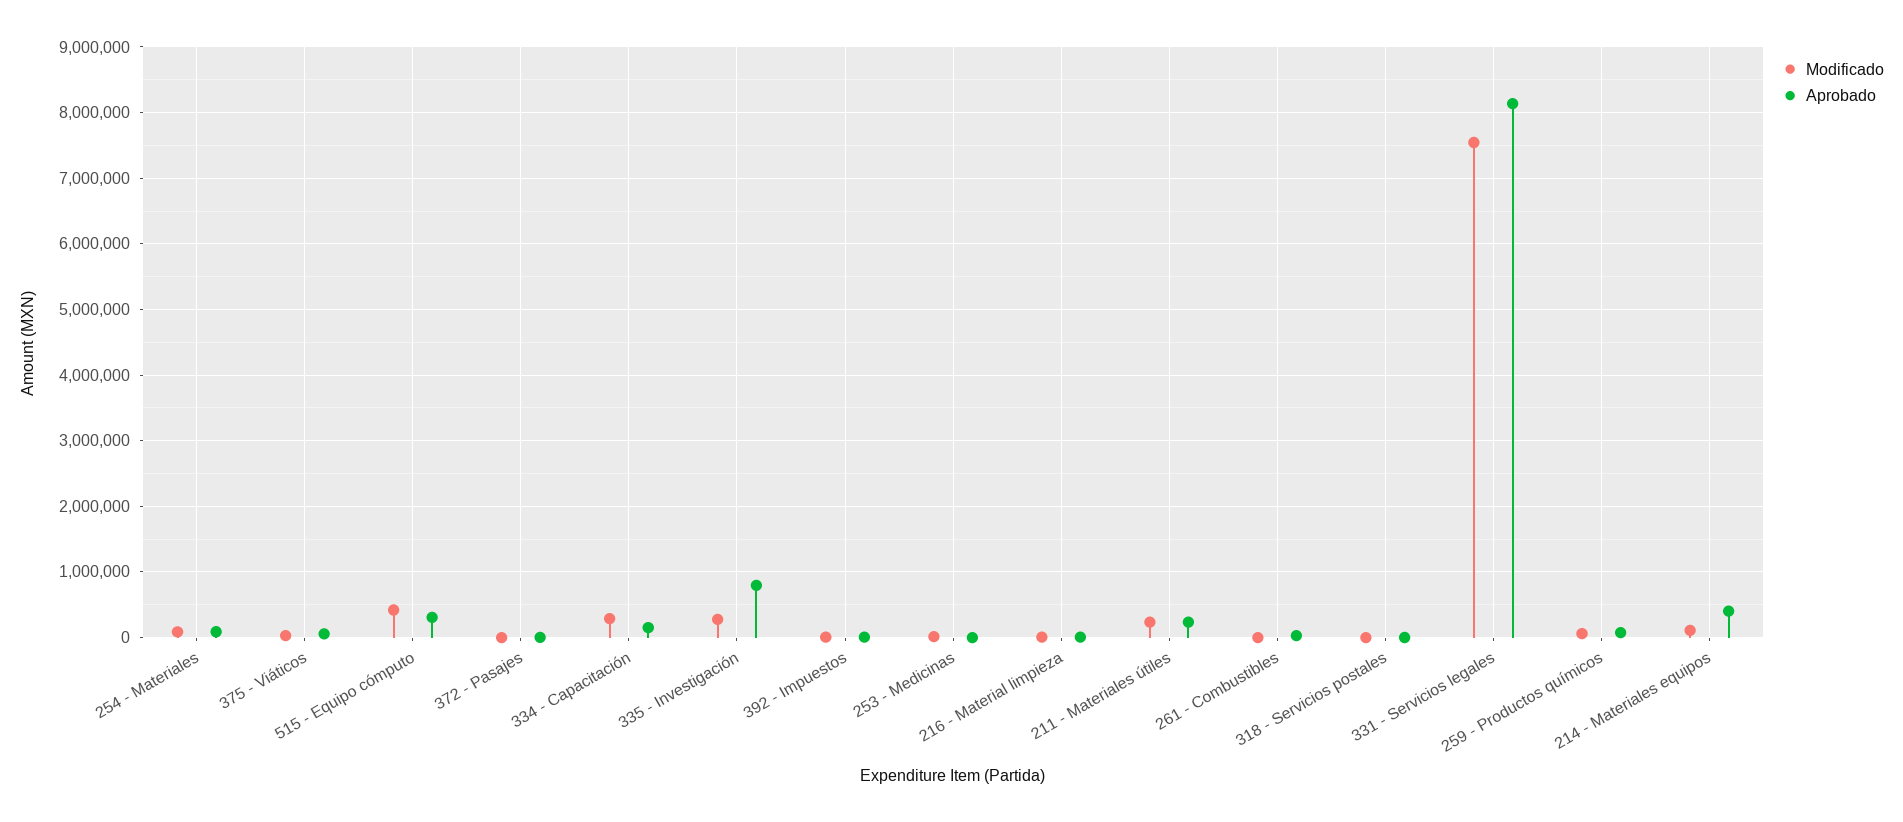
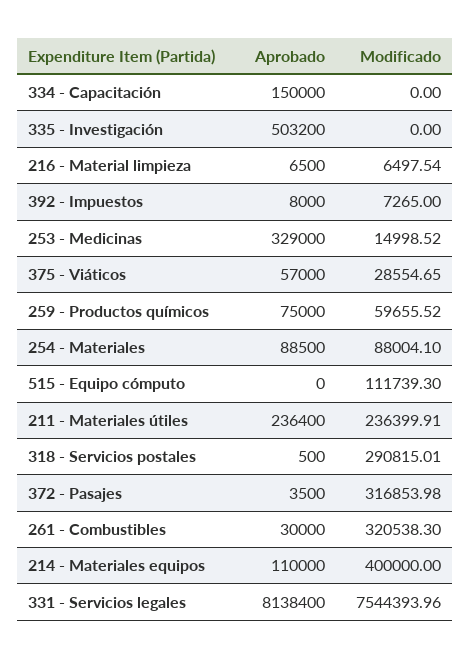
  {
    "Modificado": {
      "254 - Materiales": 88004.1,
      "375 - Viáticos": 28554.65,
-     "515 - Equipo cómputo": 400000,
+     "515 - Equipo cómputo": 111739.3,
-     "372 - Pasajes": 0,
+     "372 - Pasajes": 316853.98,
-     "334 - Capacitación": 300000,
+     "334 - Capacitación": 0,
-     "335 - Investigación": 300000,
+     "335 - Investigación": 0,
      "392 - Impuestos": 7265,
      "253 - Medicinas": 14998.52,
      "216 - Material limpieza": 6497.54,
      "211 - Materiales útiles": 236399.91,
-     "261 - Combustibles": 0,
+     "261 - Combustibles": 320538.3,
-     "318 - Servicios postales": 0,
+     "318 - Servicios postales": 290815.01,
      "331 - Servicios legales": 7544393.96,
      "259 - Productos químicos": 59655.52,
-     "214 - Materiales equipos": 100000
+     "214 - Materiales equipos": 400000
    },
    "Aprobado": {
      "254 - Materiales": 88500,
      "375 - Viáticos": 57000,
-     "515 - Equipo cómputo": 300000,
+     "515 - Equipo cómputo": 0,
      "372 - Pasajes": 3500,
      "334 - Capacitación": 150000,
-     "335 - Investigación": 800000,
+     "335 - Investigación": 503200,
      "392 - Impuestos": 8000,
-     "253 - Medicinas": 0,
+     "253 - Medicinas": 329000,
      "216 - Material limpieza": 6500,
      "211 - Materiales útiles": 236400,
      "261 - Combustibles": 30000,
      "318 - Servicios postales": 500,
      "331 - Servicios legales": 8138400,
      "259 - Productos químicos": 75000,
-     "214 - Materiales equipos": 400000
+     "214 - Materiales equipos": 110000
    }
  }

